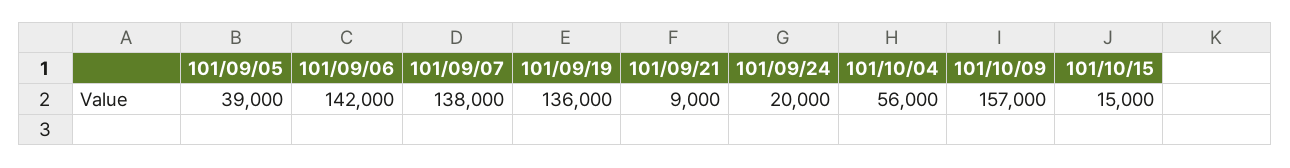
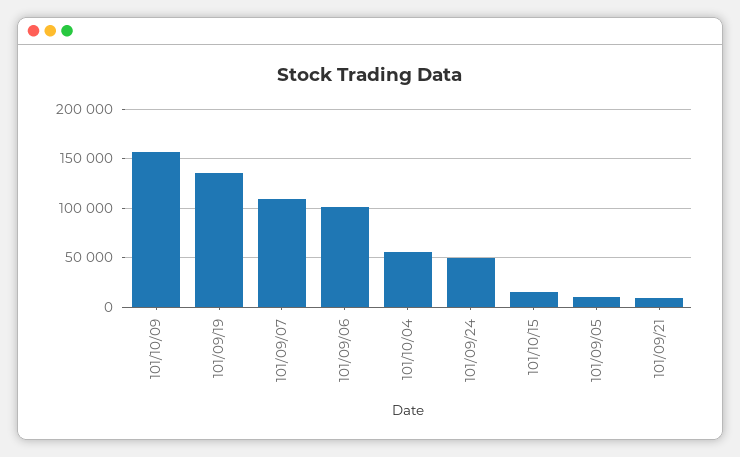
  {
-   "101/09/05": 39000,
+   "101/09/05": 10000,
-   "101/09/06": 142000,
+   "101/09/06": 100000,
-   "101/09/07": 138000,
+   "101/09/07": 110000,
    "101/09/19": 136000,
    "101/09/21": 9000,
-   "101/09/24": 20000,
+   "101/09/24": 50000,
    "101/10/04": 56000,
    "101/10/09": 157000,
    "101/10/15": 15000
  }

